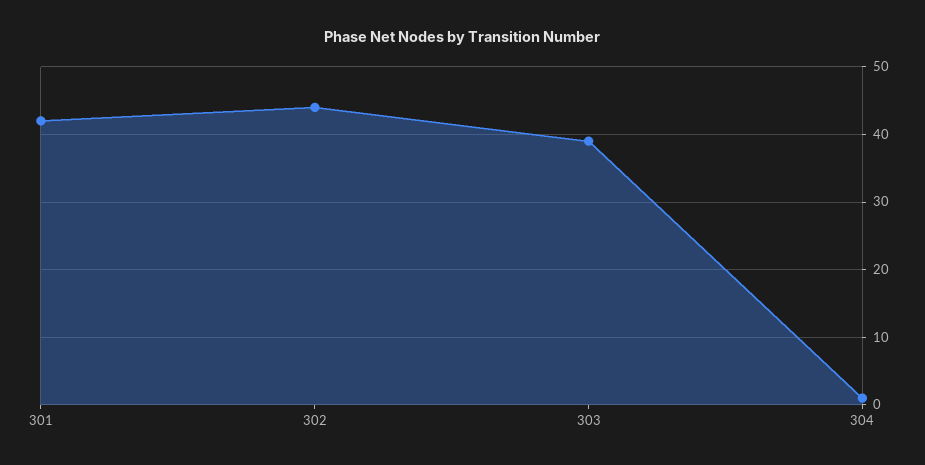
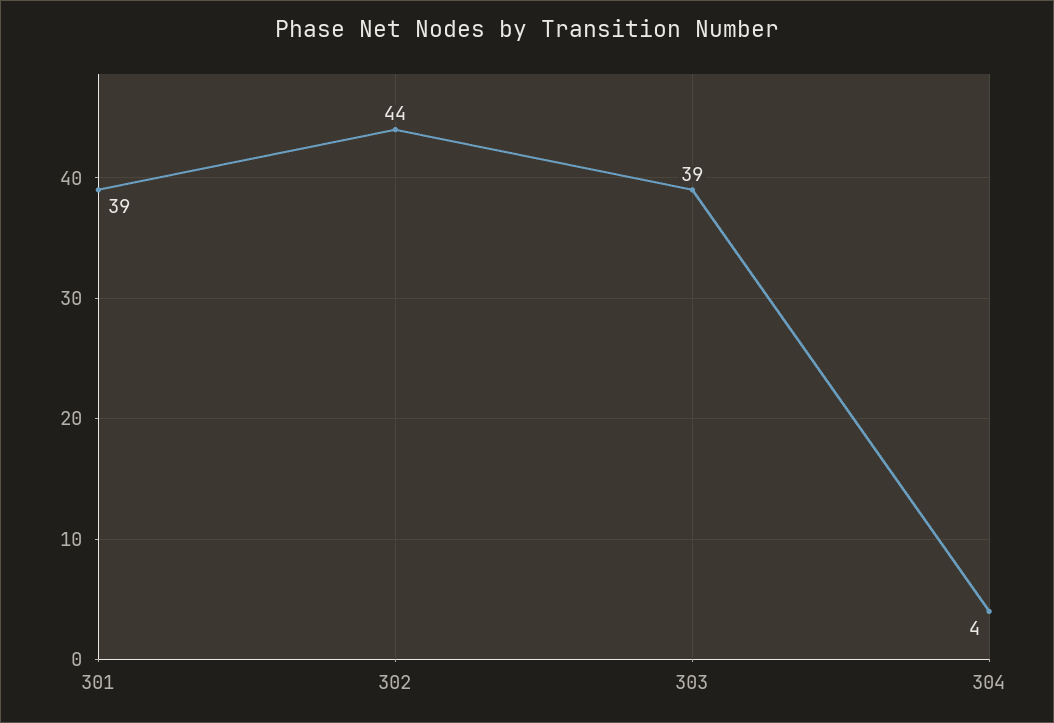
  {
-   "301": 42,
+   "301": 39,
    "302": 44,
    "303": 39,
-   "304": 1
+   "304": 4
  }

